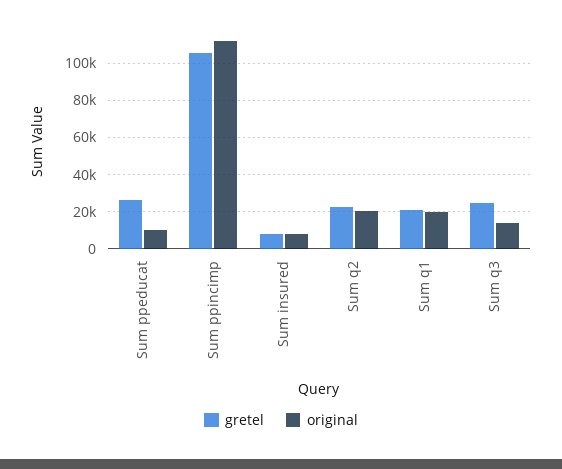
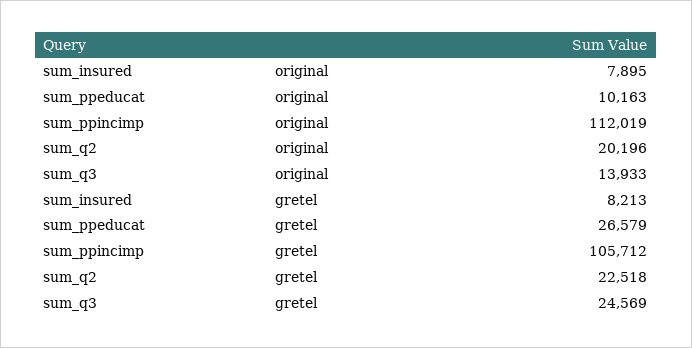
  {
    "gretel": {
      "Sum ppeducat": 26579,
      "Sum ppincimp": 105712,
      "Sum insured": 8213,
      "Sum q2": 22518,
-     "Sum q1": 20000,
      "Sum q3": 24569
    },
    "original": {
      "Sum ppeducat": 10163,
      "Sum ppincimp": 112019,
      "Sum insured": 7895,
      "Sum q2": 20196,
-     "Sum q1": 20000,
      "Sum q3": 13933
    }
  }

